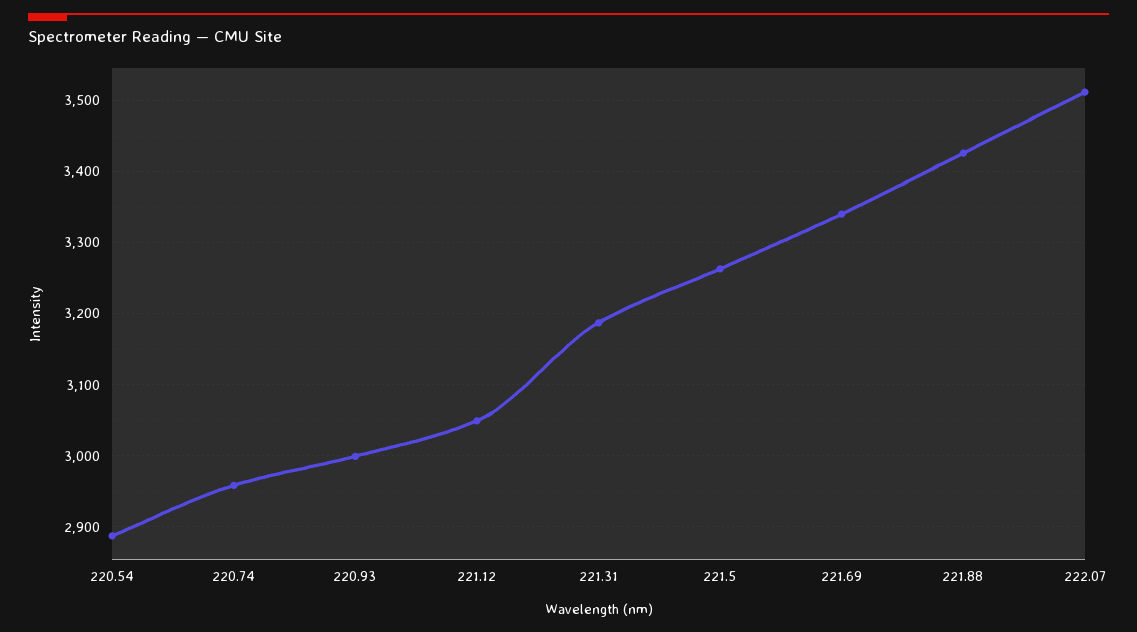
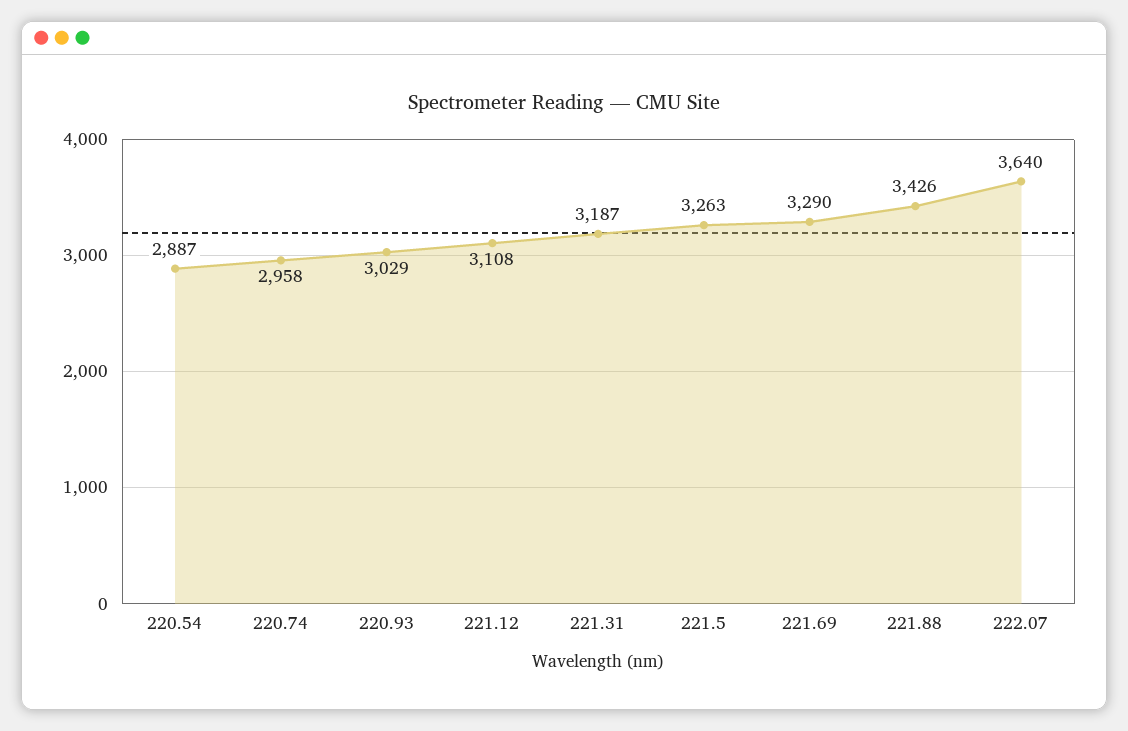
  {
    "220.54": 2887,
    "220.74": 2958,
-   "220.93": 3000,
+   "220.93": 3029,
-   "221.12": 3050,
+   "221.12": 3108,
    "221.31": 3187,
    "221.5": 3263,
-   "221.69": 3340,
+   "221.69": 3290,
    "221.88": 3426,
-   "222.07": 3510
+   "222.07": 3640
  }

